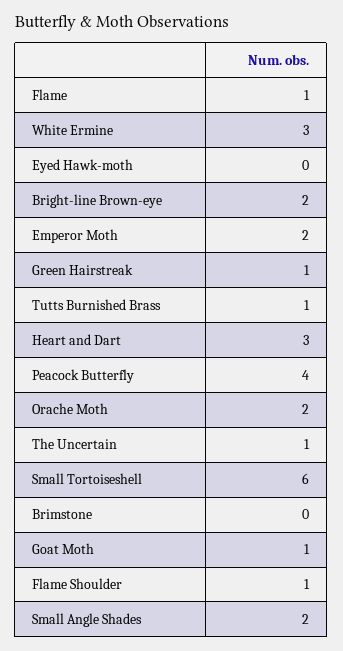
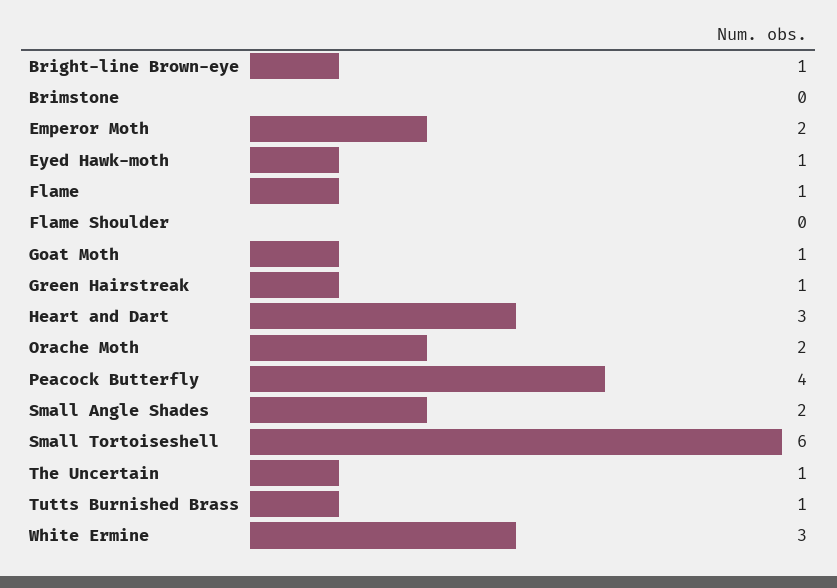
  {
    "Flame": 1,
    "White Ermine": 3,
-   "Eyed Hawk-moth": 0,
+   "Eyed Hawk-moth": 1,
-   "Bright-line Brown-eye": 2,
+   "Bright-line Brown-eye": 1,
    "Emperor Moth": 2,
    "Green Hairstreak": 1,
    "Tutts Burnished Brass": 1,
    "Heart and Dart": 3,
    "Peacock Butterfly": 4,
    "Orache Moth": 2,
    "The Uncertain": 1,
    "Small Tortoiseshell": 6,
    "Brimstone": 0,
    "Goat Moth": 1,
-   "Flame Shoulder": 1,
+   "Flame Shoulder": 0,
    "Small Angle Shades": 2
  }

